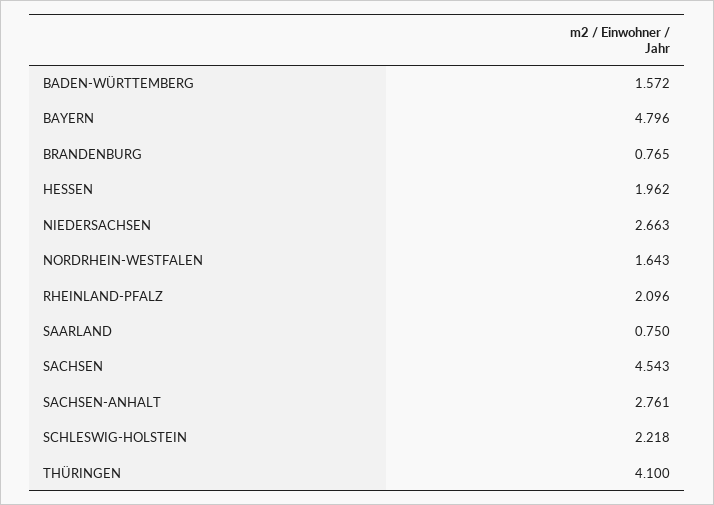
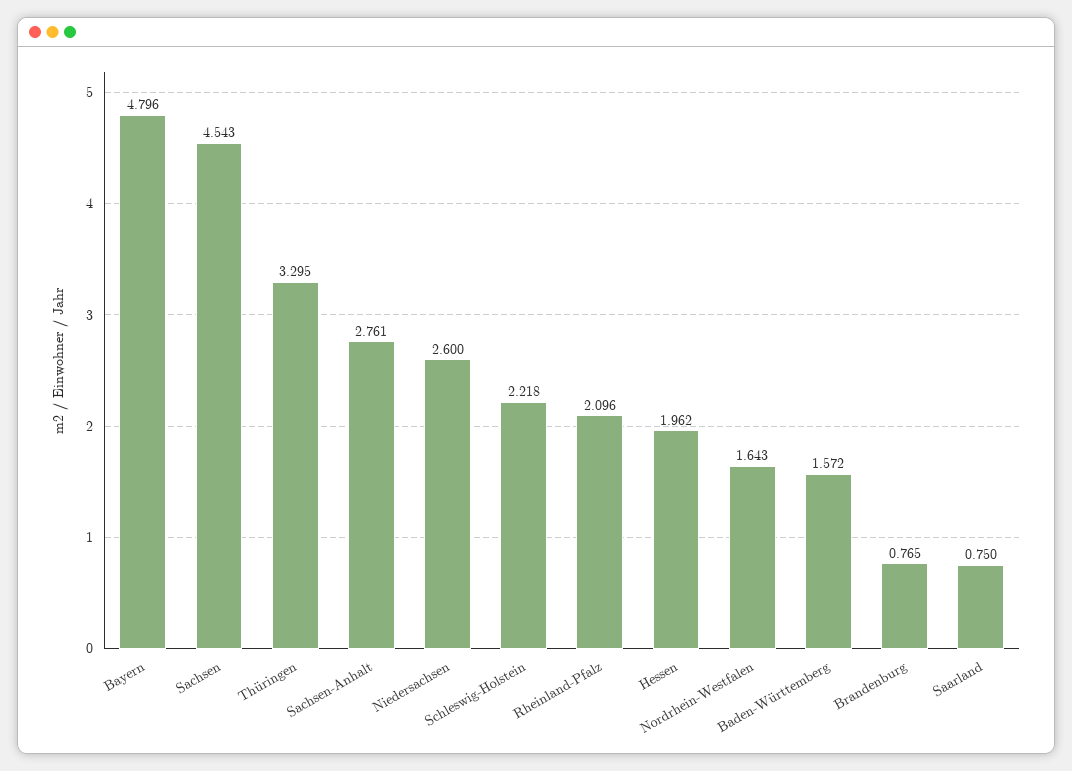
  {
    "BADEN-WÜRTTEMBERG": 1.572,
    "BAYERN": 4.796,
    "BRANDENBURG": 0.765,
    "HESSEN": 1.962,
-   "NIEDERSACHSEN": 2.663,
+   "NIEDERSACHSEN": 2.6,
    "NORDRHEIN-WESTFALEN": 1.643,
    "RHEINLAND-PFALZ": 2.096,
    "SAARLAND": 0.75,
    "SACHSEN": 4.543,
    "SACHSEN-ANHALT": 2.761,
    "SCHLESWIG-HOLSTEIN": 2.218,
-   "THÜRINGEN": 4.1
+   "THÜRINGEN": 3.295
  }

